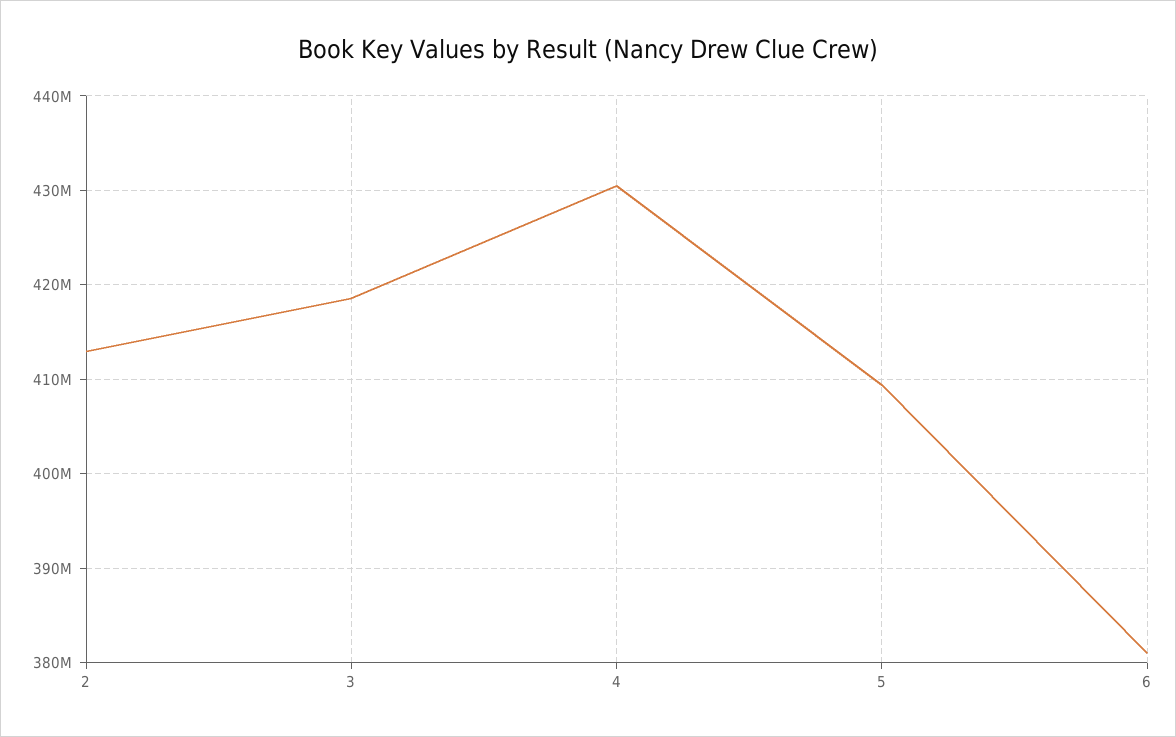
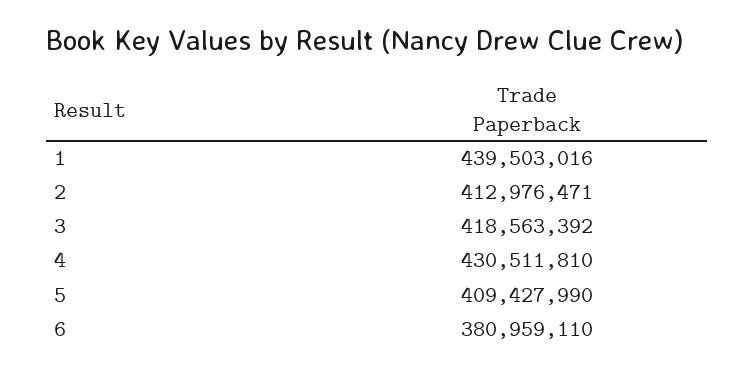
  {
    "2": 412976471,
    "3": 418563392,
    "4": 430511810,
    "5": 409427990,
-   "6": 380959110
+   "6": 380959110,
+   "1": 439503016
  }

